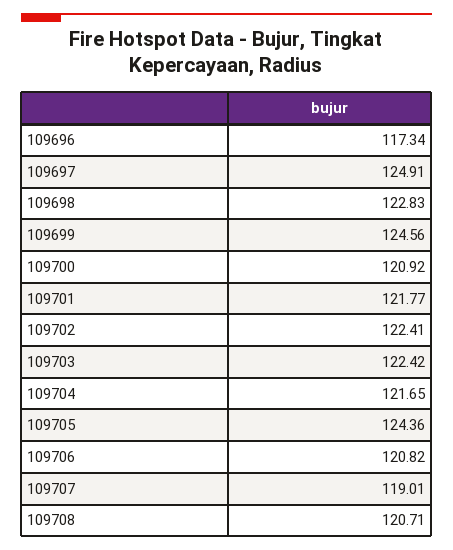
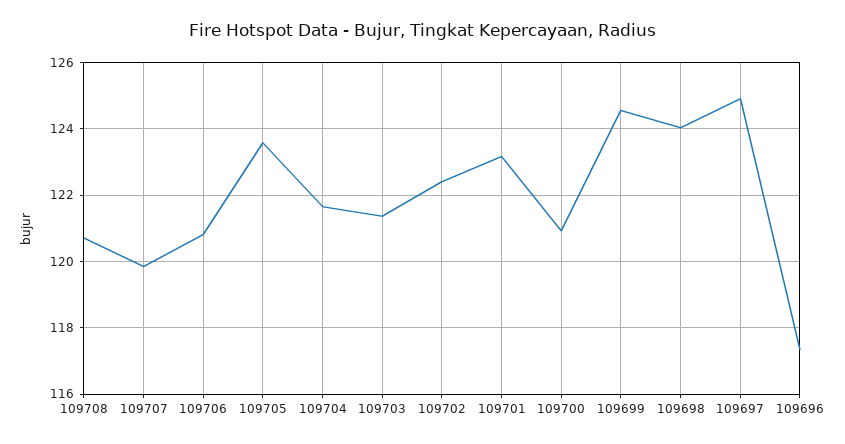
  {
    "109696": 117.34,
    "109697": 124.91,
-   "109698": 122.83,
+   "109698": 124,
    "109699": 124.56,
    "109700": 120.92,
-   "109701": 121.77,
+   "109701": 123.2,
    "109702": 122.41,
-   "109703": 122.42,
+   "109703": 121.4,
    "109704": 121.65,
-   "109705": 124.36,
+   "109705": 123.6,
    "109706": 120.82,
-   "109707": 119.01,
+   "109707": 119.8,
    "109708": 120.71
  }

